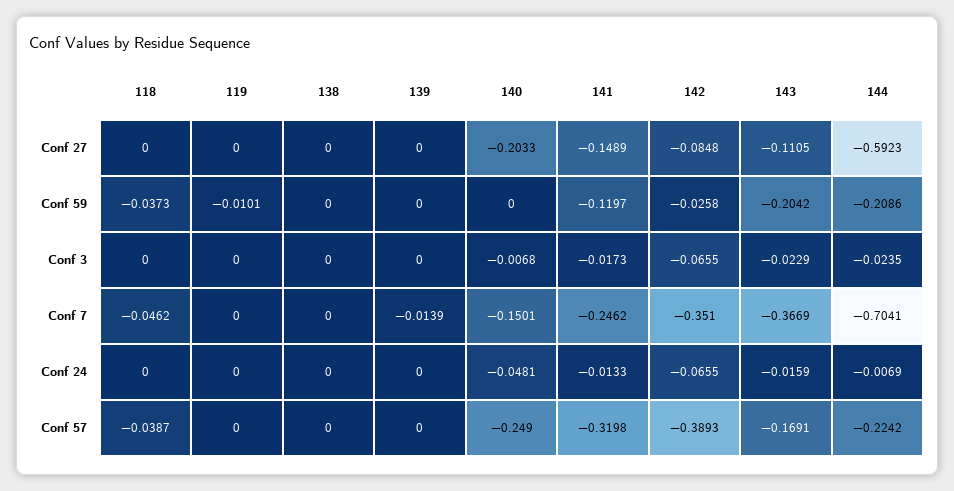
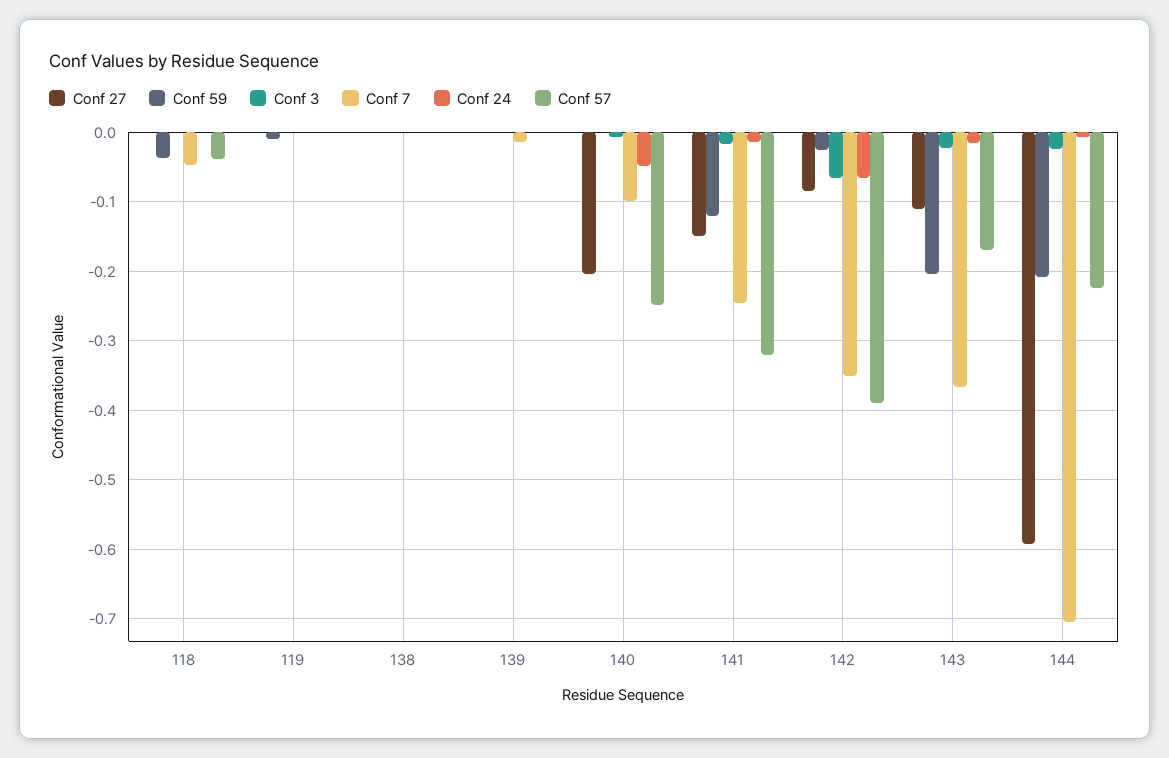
  {
    "Conf 27": {
      "118": 0,
      "119": 0,
      "138": 0,
      "139": 0,
      "140": -0.2033,
      "141": -0.1489,
      "142": -0.0848,
      "143": -0.1105,
      "144": -0.5923
    },
    "Conf 59": {
      "118": -0.0373,
      "119": -0.0101,
      "138": 0,
      "139": 0,
      "140": 0,
      "141": -0.1197,
      "142": -0.0258,
      "143": -0.2042,
      "144": -0.2086
    },
    "Conf 3": {
      "118": 0,
      "119": 0,
      "138": 0,
      "139": 0,
      "140": -0.0068,
      "141": -0.0173,
      "142": -0.0655,
      "143": -0.0229,
      "144": -0.0235
    },
    "Conf 7": {
      "118": -0.0462,
      "119": 0,
      "138": 0,
      "139": -0.0139,
-     "140": -0.1501,
+     "140": -0.1,
      "141": -0.2462,
      "142": -0.351,
      "143": -0.3669,
      "144": -0.7041
    },
    "Conf 24": {
      "118": 0,
      "119": 0,
      "138": 0,
      "139": 0,
      "140": -0.0481,
      "141": -0.0133,
      "142": -0.0655,
      "143": -0.0159,
      "144": -0.0069
    },
    "Conf 57": {
      "118": -0.0387,
      "119": 0,
      "138": 0,
      "139": 0,
      "140": -0.249,
      "141": -0.3198,
      "142": -0.3893,
      "143": -0.1691,
      "144": -0.2242
    }
  }

